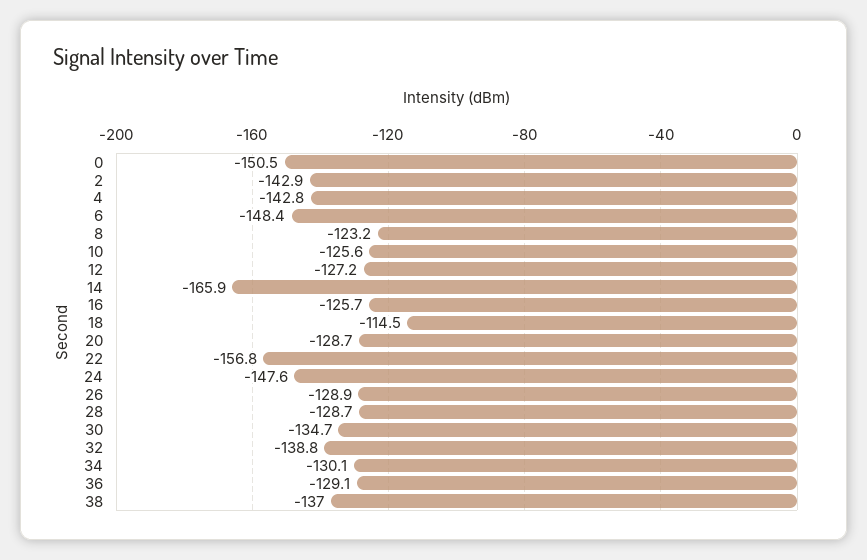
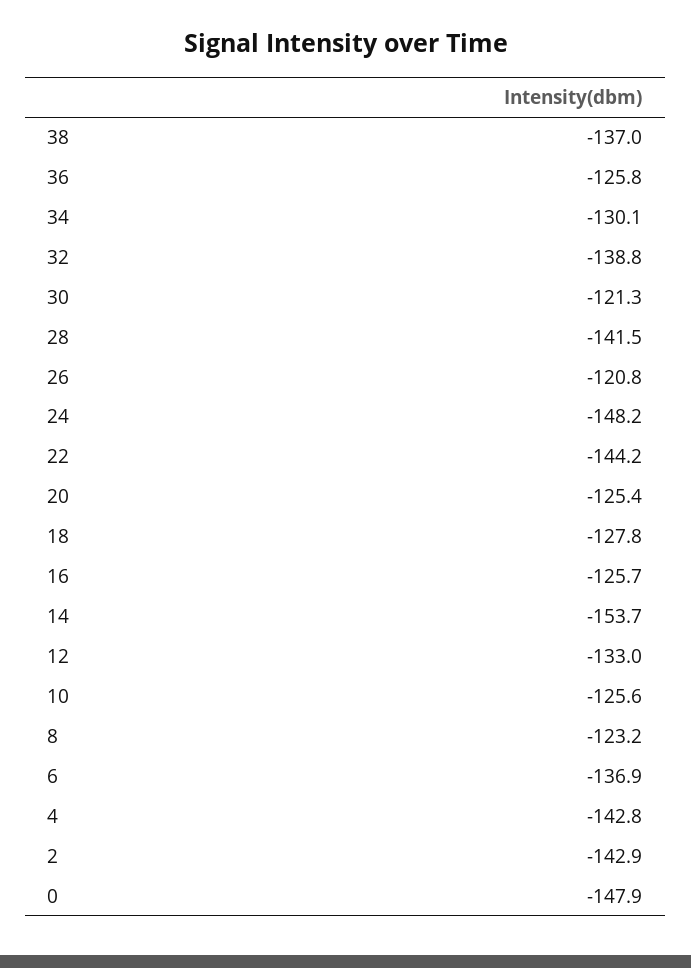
  {
-   "0": -150.5,
+   "0": -147.9,
    "2": -142.9,
    "4": -142.8,
-   "6": -148.4,
+   "6": -136.9,
    "8": -123.2,
    "10": -125.6,
-   "12": -127.2,
+   "12": -133,
-   "14": -165.9,
+   "14": -153.7,
    "16": -125.7,
-   "18": -114.5,
+   "18": -127.8,
-   "20": -128.7,
+   "20": -125.4,
-   "22": -156.8,
+   "22": -144.2,
-   "24": -147.6,
+   "24": -148.2,
-   "26": -128.9,
+   "26": -120.8,
-   "28": -128.7,
+   "28": -141.5,
-   "30": -134.7,
+   "30": -121.3,
    "32": -138.8,
    "34": -130.1,
-   "36": -129.1,
+   "36": -125.8,
    "38": -137
  }

